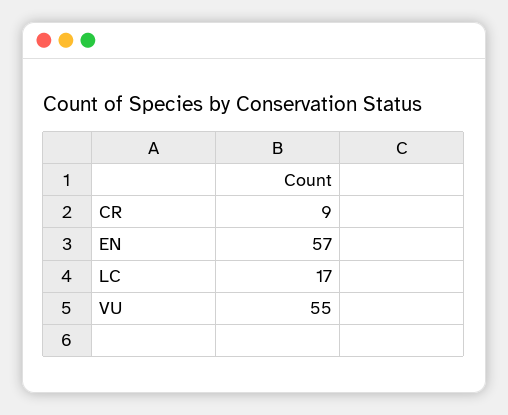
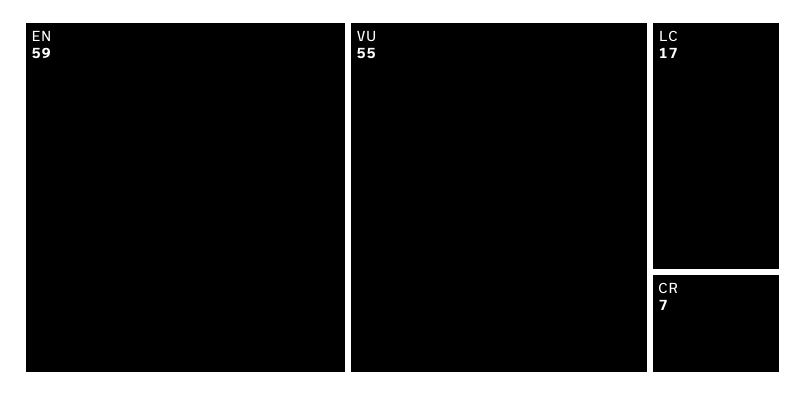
  {
-   "CR": 9,
+   "CR": 7,
-   "EN": 57,
+   "EN": 59,
    "LC": 17,
    "VU": 55
  }

